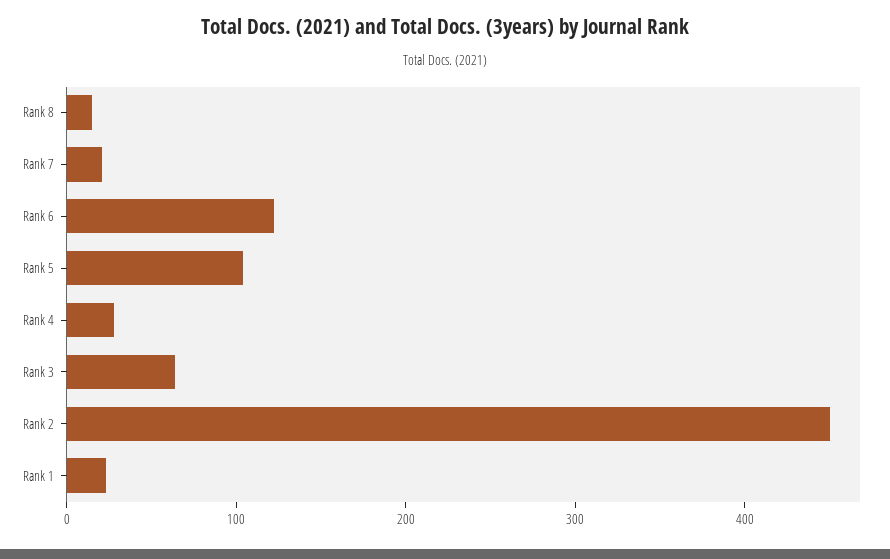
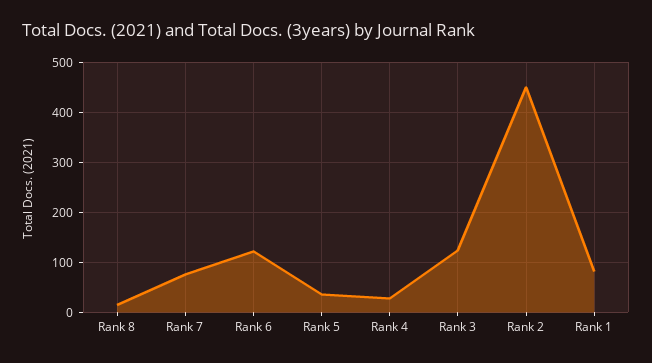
  {
    "Rank 8": 20,
-   "Rank 7": 20,
+   "Rank 7": 80,
    "Rank 6": 120,
-   "Rank 5": 100,
+   "Rank 5": 40,
    "Rank 4": 20,
-   "Rank 3": 60,
+   "Rank 3": 120,
    "Rank 2": 460,
-   "Rank 1": 20
+   "Rank 1": 80
  }

